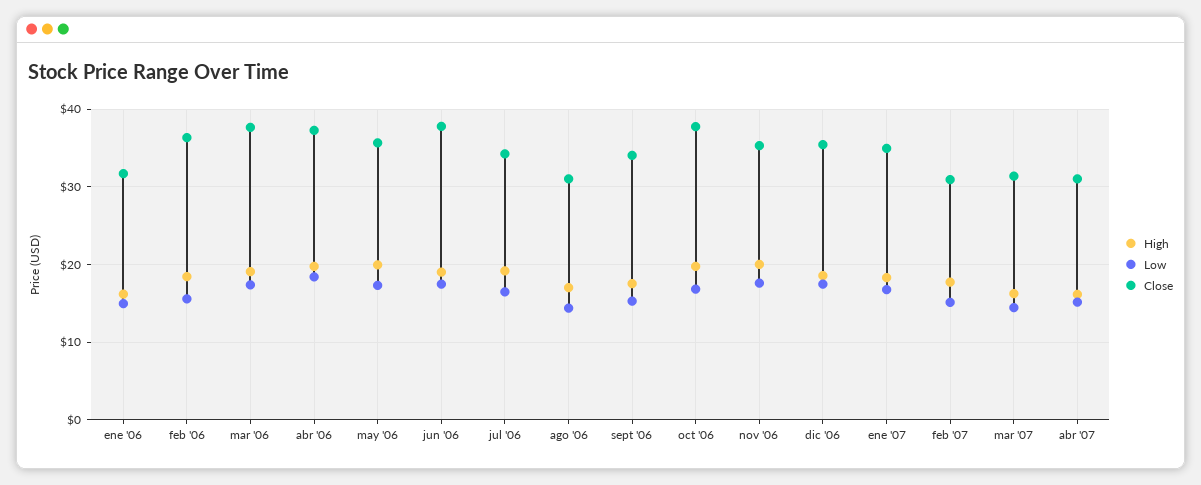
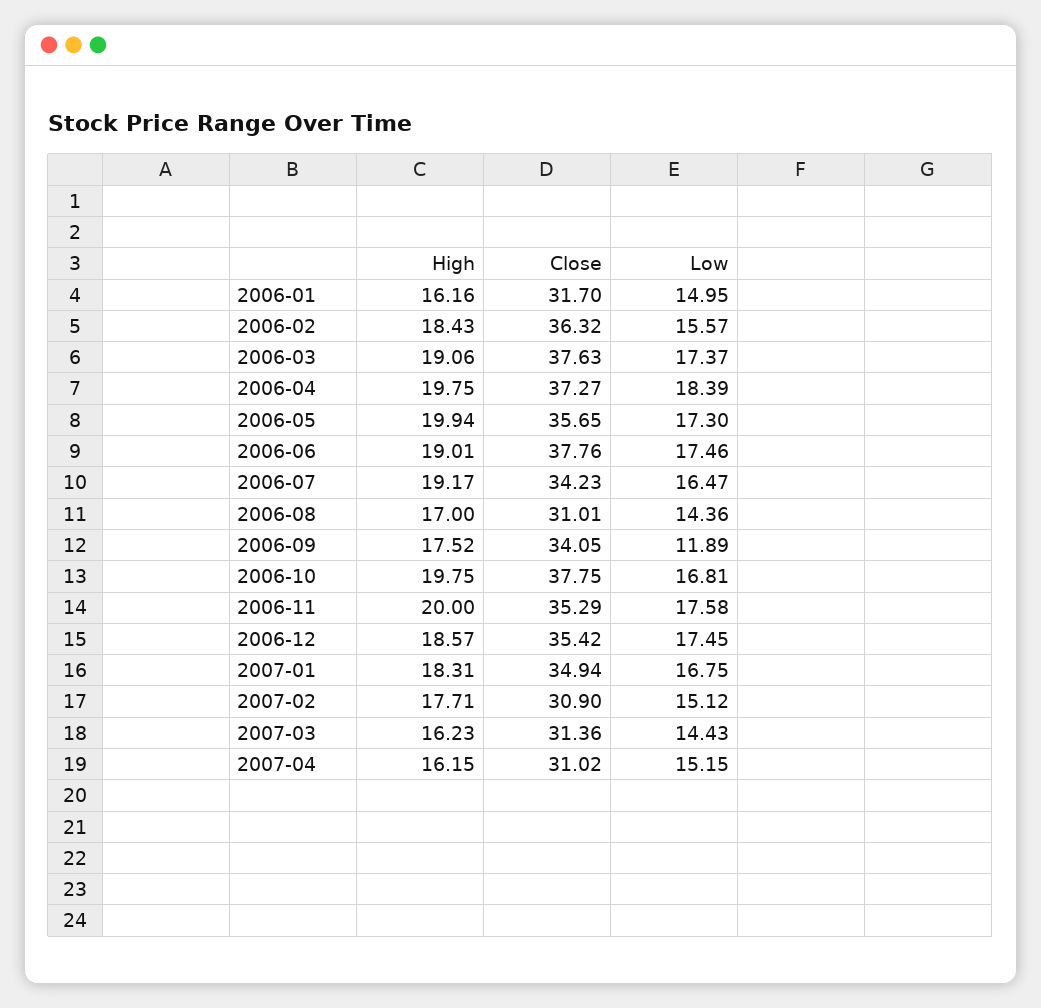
  {
    "High": {
      "ene '06": 16.16,
      "feb '06": 18.43,
      "mar '06": 19.06,
      "abr '06": 19.75,
      "may '06": 19.94,
      "jun '06": 19.01,
      "jul '06": 19.17,
      "ago '06": 17,
      "sept '06": 17.52,
      "oct '06": 19.75,
      "nov '06": 20,
      "dic '06": 18.57,
      "ene '07": 18.31,
      "feb '07": 17.71,
      "mar '07": 16.23,
      "abr '07": 16.15
    },
    "Low": {
      "ene '06": 14.95,
      "feb '06": 15.57,
      "mar '06": 17.37,
      "abr '06": 18.39,
      "may '06": 17.3,
      "jun '06": 17.46,
      "jul '06": 16.47,
      "ago '06": 14.36,
-     "sept '06": 15,
+     "sept '06": 11.89,
      "oct '06": 16.81,
      "nov '06": 17.58,
      "dic '06": 17.45,
      "ene '07": 16.75,
      "feb '07": 15.12,
      "mar '07": 14.43,
      "abr '07": 15.15
    },
    "Close": {
      "ene '06": 31.7,
      "feb '06": 36.32,
      "mar '06": 37.63,
      "abr '06": 37.27,
      "may '06": 35.65,
      "jun '06": 37.76,
      "jul '06": 34.23,
      "ago '06": 31.01,
      "sept '06": 34.05,
      "oct '06": 37.75,
      "nov '06": 35.29,
      "dic '06": 35.42,
      "ene '07": 34.94,
      "feb '07": 30.9,
      "mar '07": 31.36,
      "abr '07": 31.02
    }
  }

